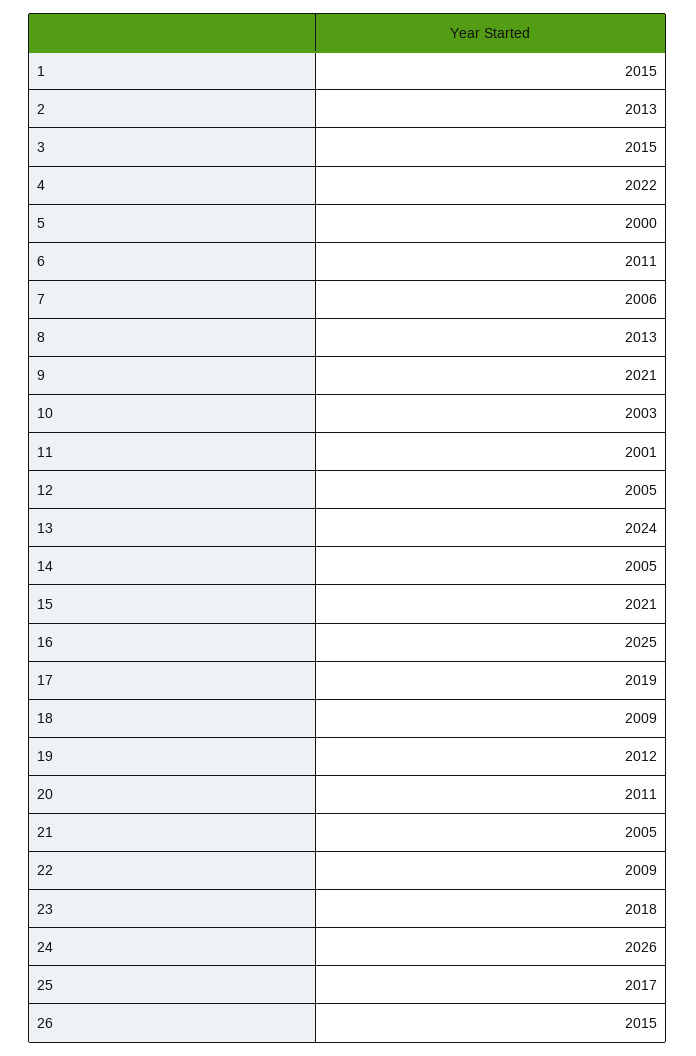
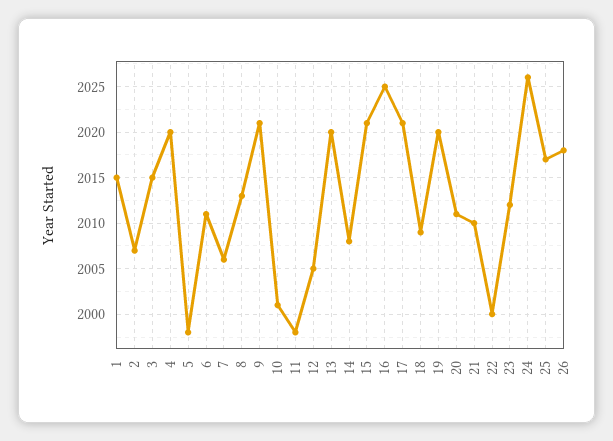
  {
    "1": 2015,
-   "2": 2013,
+   "2": 2007,
    "3": 2015,
-   "4": 2022,
+   "4": 2020,
-   "5": 2000,
+   "5": 1998,
    "6": 2011,
    "7": 2006,
    "8": 2013,
    "9": 2021,
-   "10": 2003,
+   "10": 2001,
-   "11": 2001,
+   "11": 1998,
    "12": 2005,
-   "13": 2024,
+   "13": 2020,
-   "14": 2005,
+   "14": 2008,
    "15": 2021,
    "16": 2025,
-   "17": 2019,
+   "17": 2021,
    "18": 2009,
-   "19": 2012,
+   "19": 2020,
    "20": 2011,
-   "21": 2005,
+   "21": 2010,
-   "22": 2009,
+   "22": 2000,
-   "23": 2018,
+   "23": 2012,
    "24": 2026,
    "25": 2017,
-   "26": 2015
+   "26": 2018
  }

